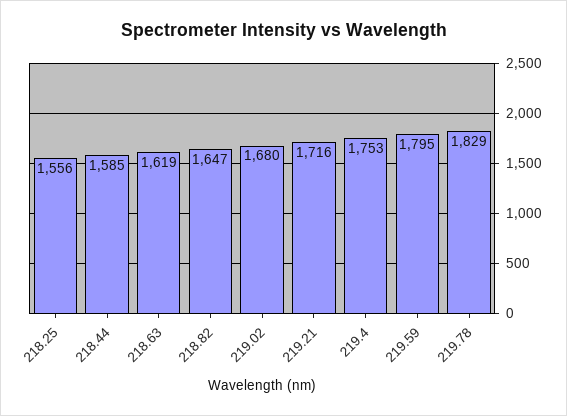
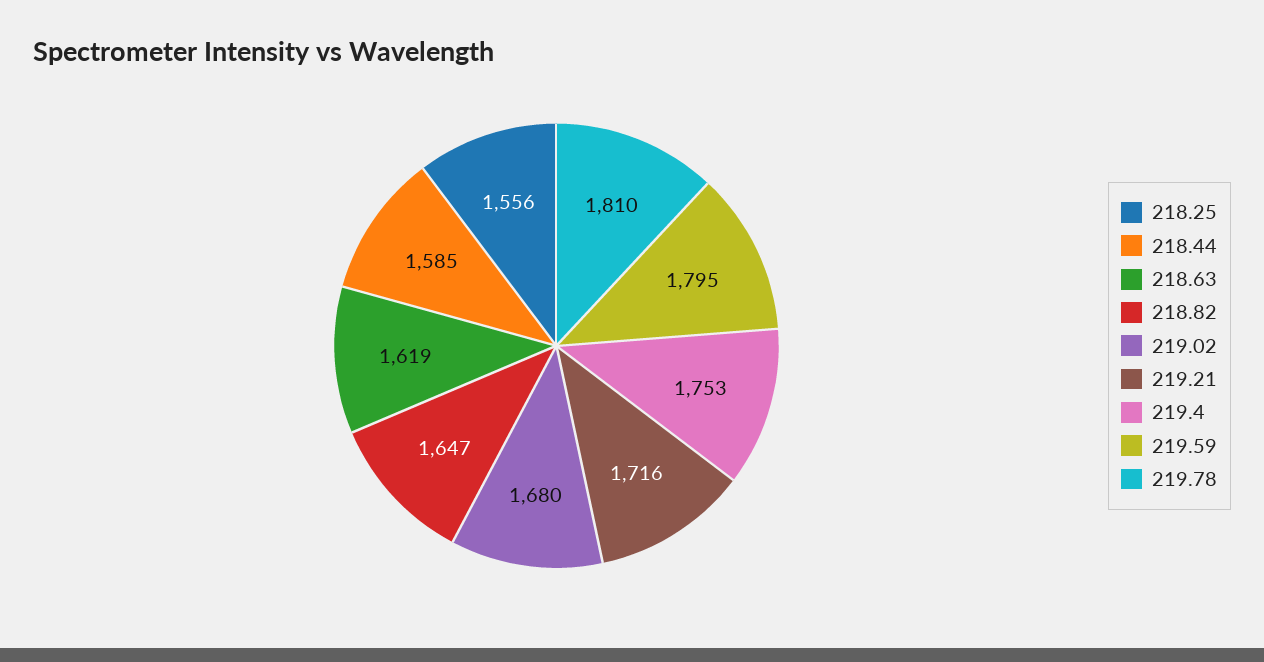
  {
    "218.25": 1556,
    "218.44": 1585,
    "218.63": 1619,
    "218.82": 1647,
    "219.02": 1680,
    "219.21": 1716,
    "219.4": 1753,
    "219.59": 1795,
-   "219.78": 1829
+   "219.78": 1810
  }

